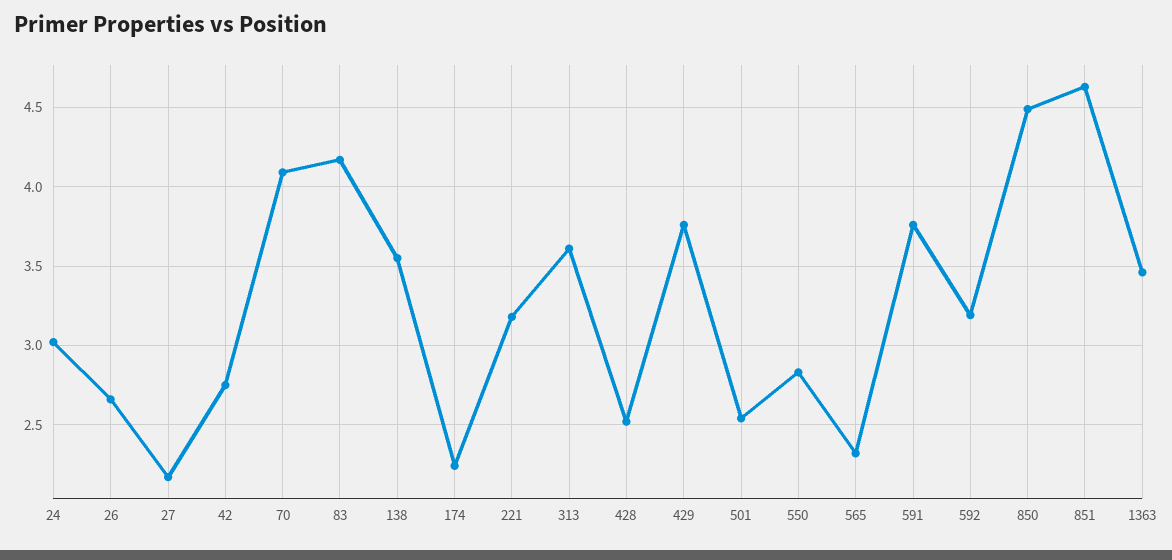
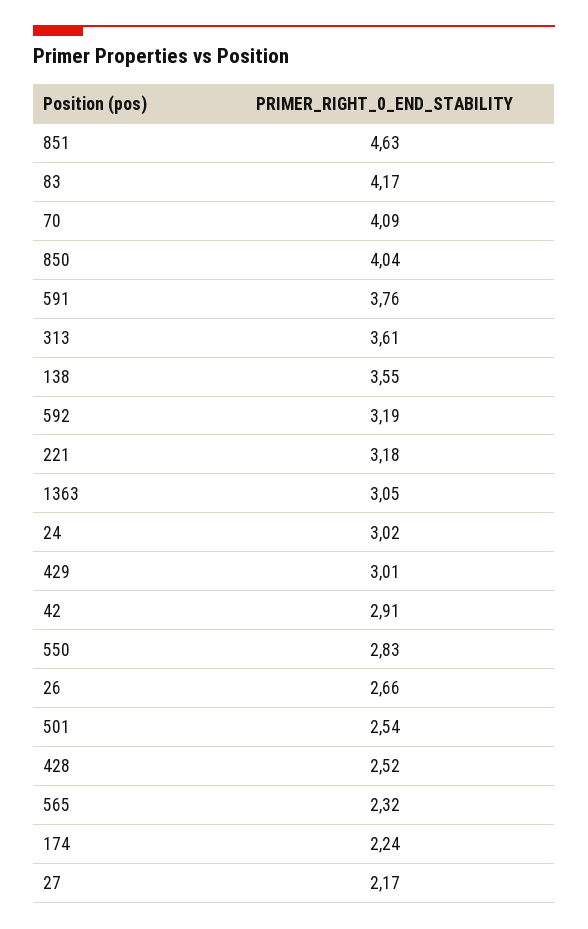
  {
    "24": 3.02,
    "26": 2.66,
    "27": 2.17,
-   "42": 2.75,
+   "42": 2.91,
    "70": 4.09,
    "83": 4.17,
    "138": 3.55,
    "174": 2.24,
    "221": 3.18,
    "313": 3.61,
    "428": 2.52,
-   "429": 3.75,
+   "429": 3.01,
    "501": 2.54,
    "550": 2.83,
    "565": 2.32,
    "591": 3.76,
    "592": 3.19,
-   "850": 4.5,
+   "850": 4.04,
    "851": 4.63,
-   "1363": 3.45
+   "1363": 3.05
  }

